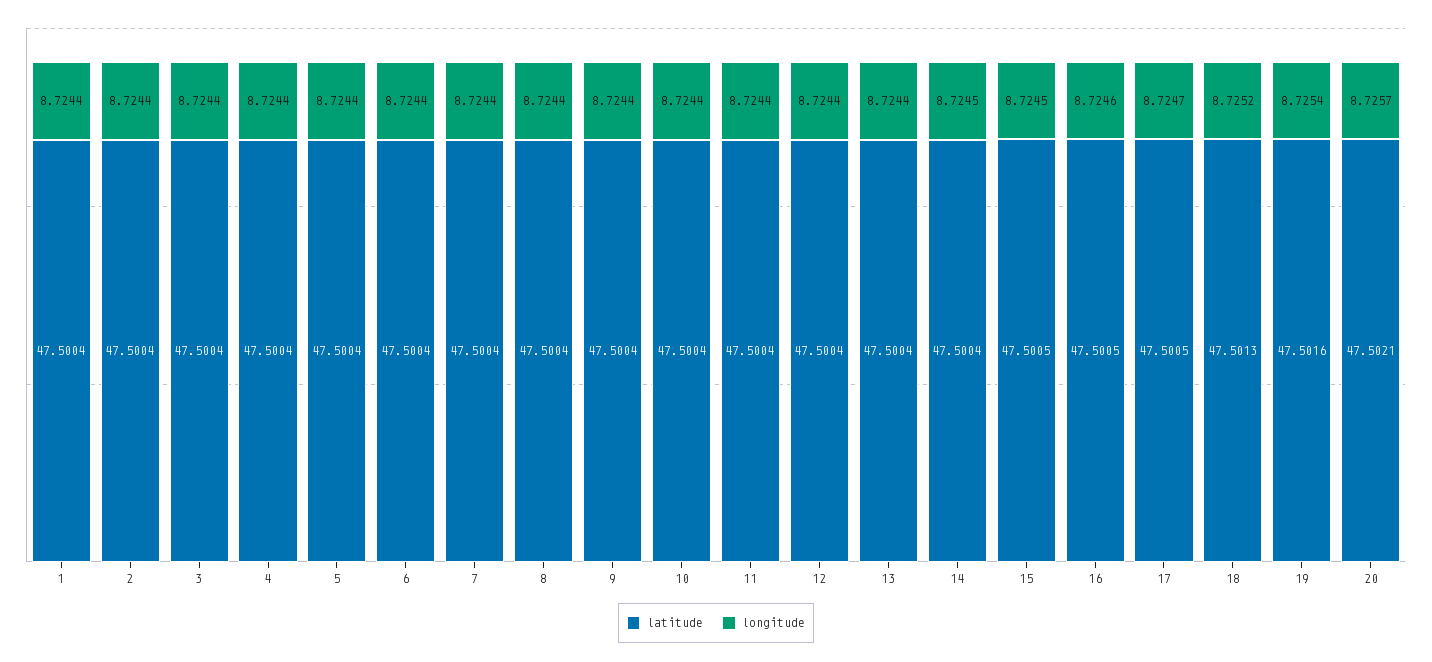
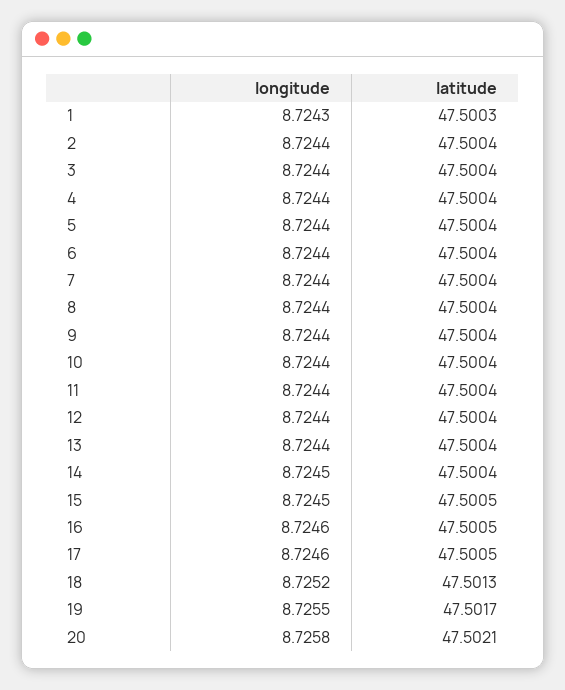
  {
    "latitude": {
-     "1": 47.5004,
+     "1": 47.5003,
      "2": 47.5004,
      "3": 47.5004,
      "4": 47.5004,
      "5": 47.5004,
      "6": 47.5004,
      "7": 47.5004,
      "8": 47.5004,
      "9": 47.5004,
      "10": 47.5004,
      "11": 47.5004,
      "12": 47.5004,
      "13": 47.5004,
      "14": 47.5004,
      "15": 47.5005,
      "16": 47.5005,
      "17": 47.5005,
      "18": 47.5013,
-     "19": 47.5016,
+     "19": 47.5017,
      "20": 47.5021
    },
    "longitude": {
-     "1": 8.7244,
+     "1": 8.7243,
      "2": 8.7244,
      "3": 8.7244,
      "4": 8.7244,
      "5": 8.7244,
      "6": 8.7244,
      "7": 8.7244,
      "8": 8.7244,
      "9": 8.7244,
      "10": 8.7244,
      "11": 8.7244,
      "12": 8.7244,
      "13": 8.7244,
      "14": 8.7245,
      "15": 8.7245,
      "16": 8.7246,
-     "17": 8.7247,
+     "17": 8.7246,
      "18": 8.7252,
-     "19": 8.7254,
+     "19": 8.7255,
-     "20": 8.7257
+     "20": 8.7258
    }
  }

